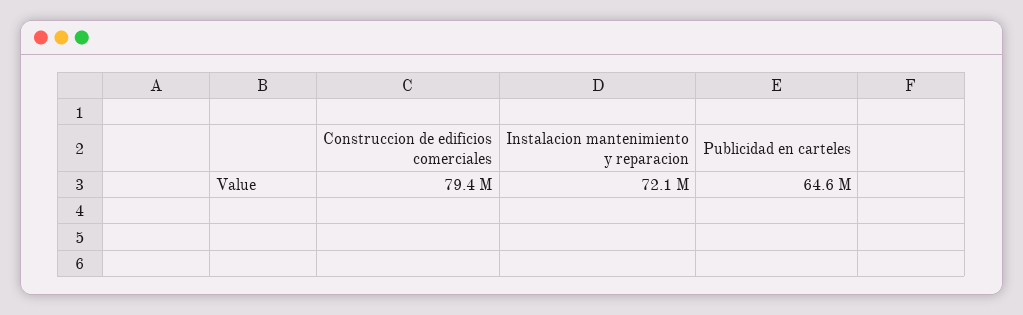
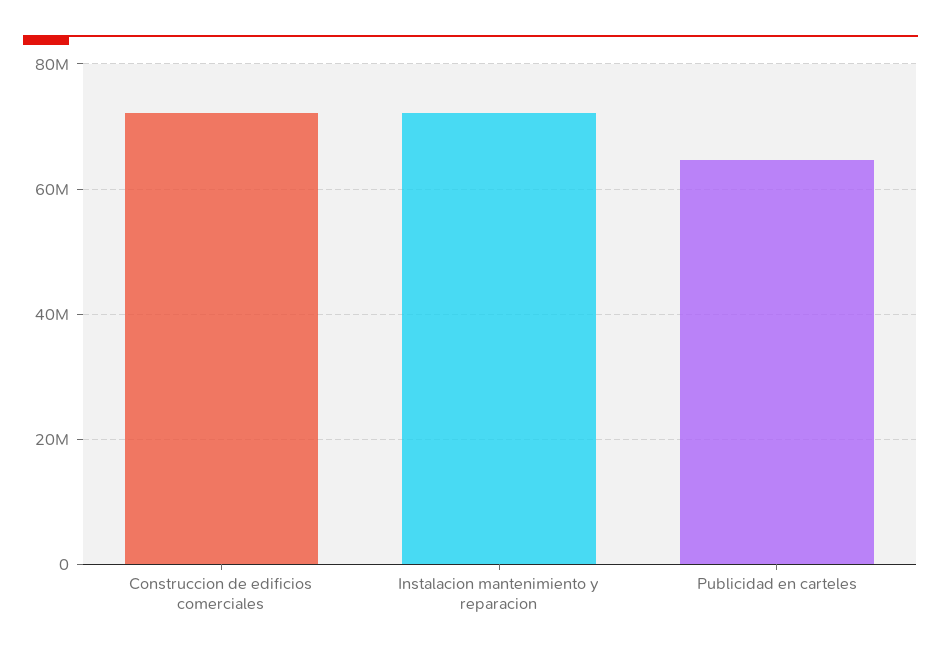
  {
-   "Construccion de edificios comerciales": 79400000,
+   "Construccion de edificios comerciales": 72000000,
    "Instalacion mantenimiento y reparacion": 72100000,
    "Publicidad en carteles": 64600000
  }

